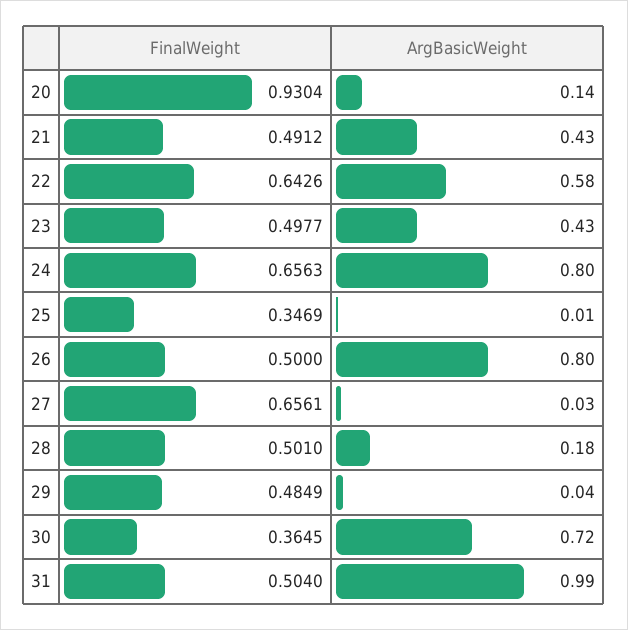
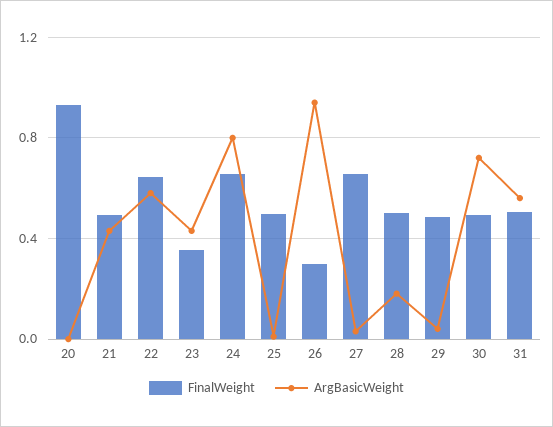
  {
    "FinalWeight": {
      "20": 0.9304,
      "21": 0.4912,
      "22": 0.6426,
-     "23": 0.4977,
+     "23": 0.35,
      "24": 0.6563,
-     "25": 0.3469,
+     "25": 0.5,
-     "26": 0.5,
+     "26": 0.3,
      "27": 0.6561,
      "28": 0.501,
      "29": 0.4849,
-     "30": 0.3645,
+     "30": 0.5,
      "31": 0.504
    },
    "ArgBasicWeight": {
-     "20": 0.14,
+     "20": 0,
      "21": 0.43,
      "22": 0.58,
      "23": 0.43,
      "24": 0.8,
      "25": 0.01,
-     "26": 0.8,
+     "26": 0.95,
      "27": 0.03,
      "28": 0.18,
      "29": 0.04,
      "30": 0.72,
-     "31": 0.99
+     "31": 0.55
    }
  }

